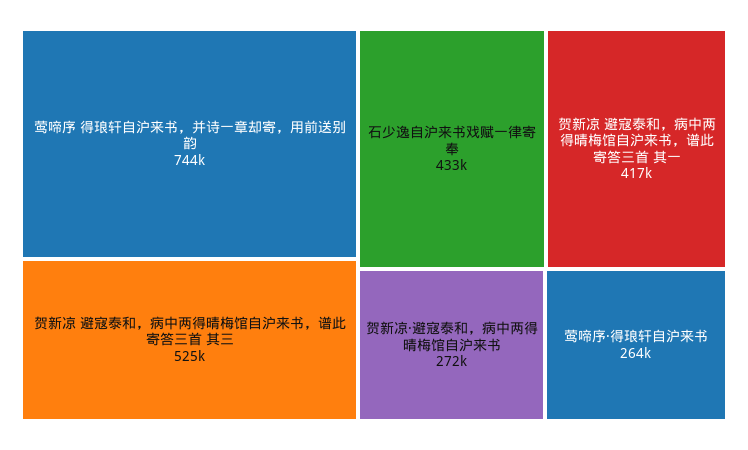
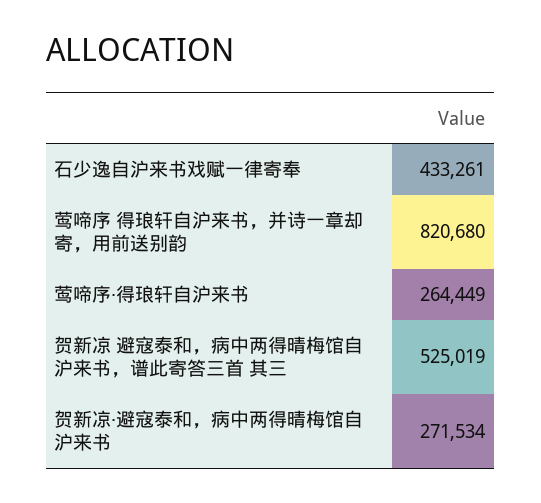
  {
-   "莺啼序 得琅轩自沪来书，并诗一章却寄，用前送别韵": 744000,
+   "莺啼序 得琅轩自沪来书，并诗一章却寄，用前送别韵": 820680,
    "贺新凉 避寇泰和，病中两得晴梅馆自沪来书，谱此寄答三首 其三": 525019,
    "石少逸自沪来书戏赋一律寄奉": 433261,
-   "贺新凉 避寇泰和，病中两得晴梅馆自沪来书，谱此寄答三首 其一": 417000,
    "贺新凉·避寇泰和，病中两得晴梅馆自沪来书": 271534,
    "莺啼序·得琅轩自沪来书": 264449
  }

